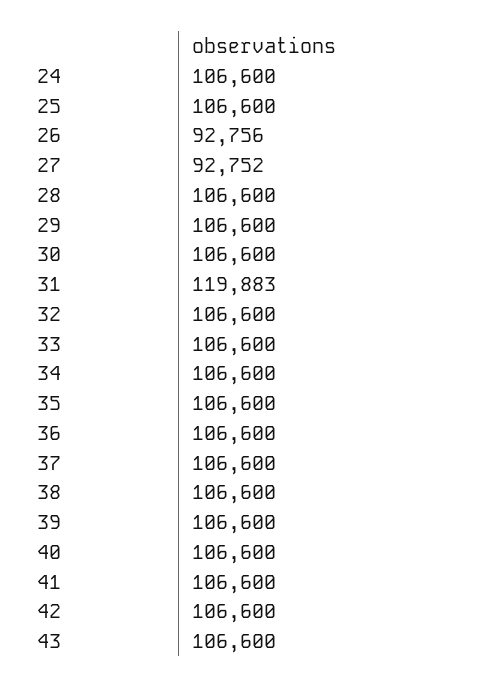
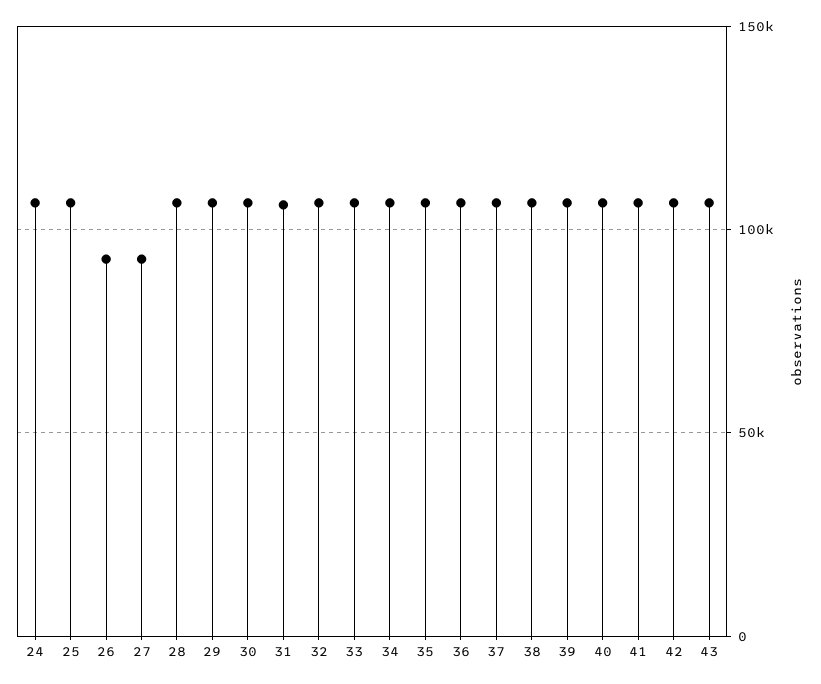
  {
    "24": 106600,
    "25": 106600,
    "26": 92756,
    "27": 92752,
    "28": 106600,
    "29": 106600,
    "30": 106600,
-   "31": 119883,
+   "31": 105000,
    "32": 106600,
    "33": 106600,
    "34": 106600,
    "35": 106600,
    "36": 106600,
    "37": 106600,
    "38": 106600,
    "39": 106600,
    "40": 106600,
    "41": 106600,
    "42": 106600,
    "43": 106600
  }

